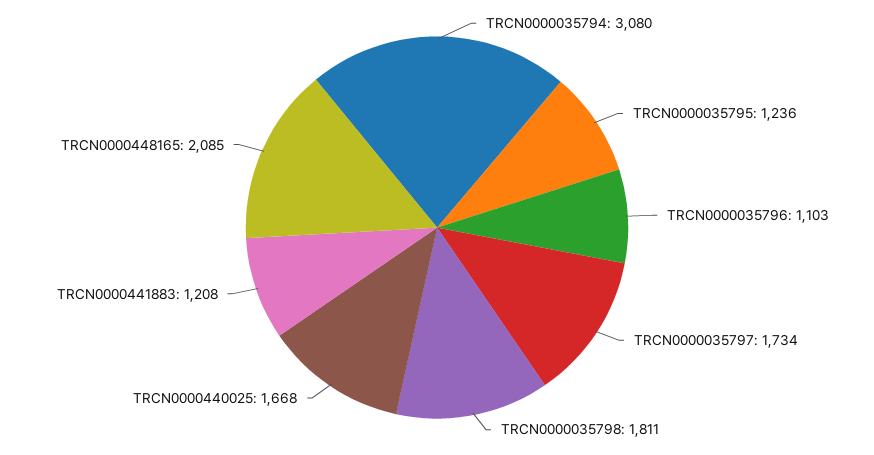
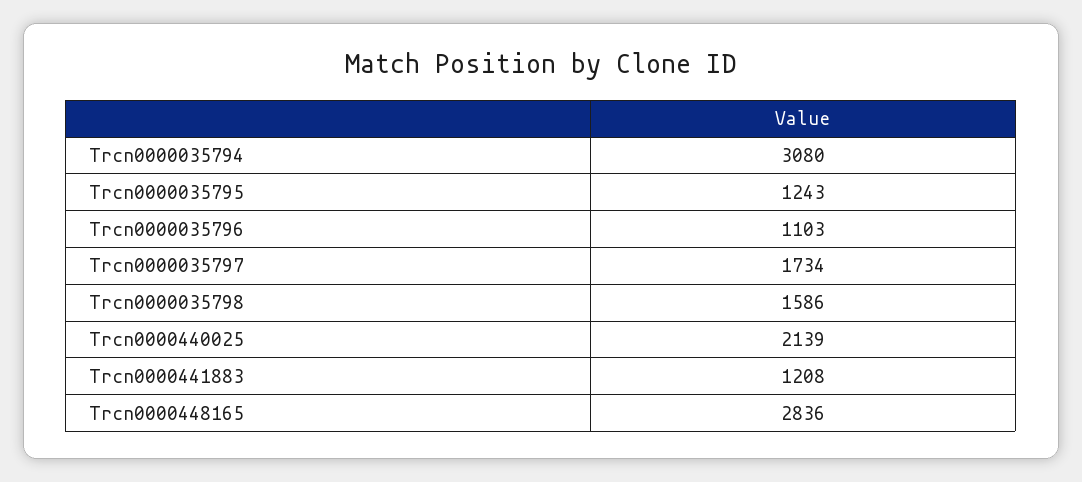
  {
    "TRCN0000035794": 3080,
-   "TRCN0000035795": 1236,
+   "TRCN0000035795": 1243,
    "TRCN0000035796": 1103,
    "TRCN0000035797": 1734,
-   "TRCN0000035798": 1811,
+   "TRCN0000035798": 1586,
-   "TRCN0000440025": 1668,
+   "TRCN0000440025": 2139,
    "TRCN0000441883": 1208,
-   "TRCN0000448165": 2085
+   "TRCN0000448165": 2836
  }

